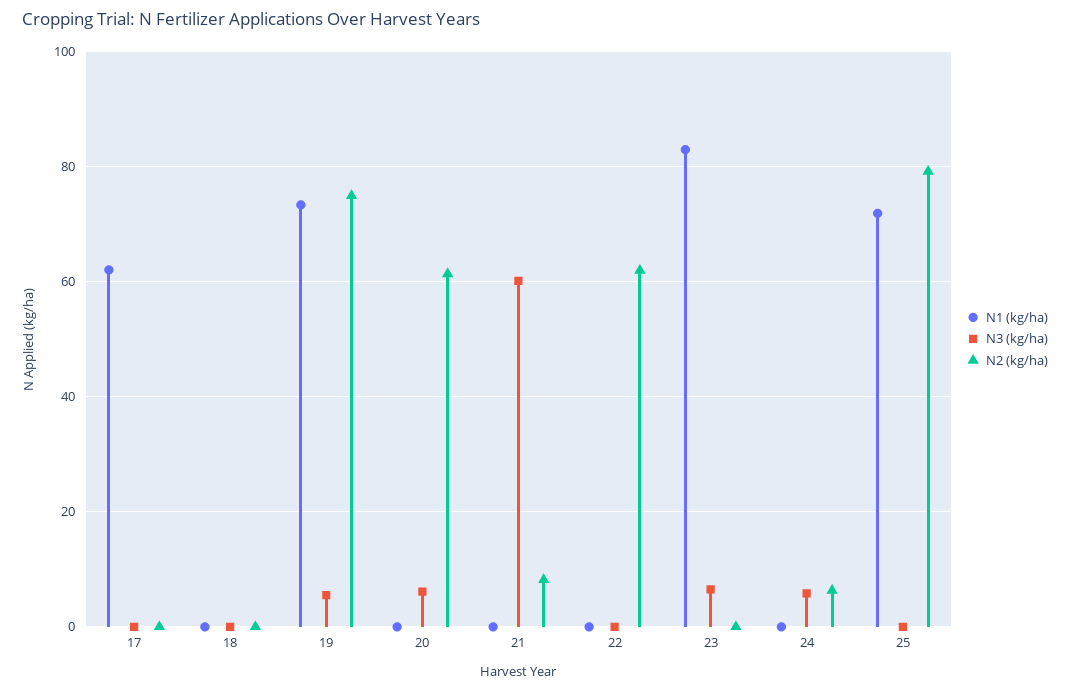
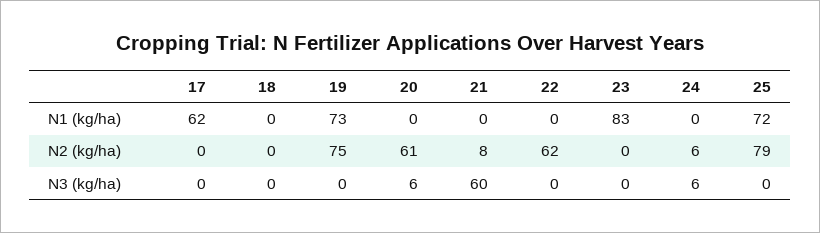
  {
    "N1 (kg/ha)": {
      "17": 62,
      "18": 0,
      "19": 73,
      "20": 0,
      "21": 0,
      "22": 0,
      "23": 83,
      "24": 0,
      "25": 72
    },
    "N3 (kg/ha)": {
      "17": 0,
      "18": 0,
-     "19": 6,
+     "19": 0,
      "20": 6,
      "21": 60,
      "22": 0,
-     "23": 6,
+     "23": 0,
      "24": 6,
      "25": 0
    },
    "N2 (kg/ha)": {
      "17": 0,
      "18": 0,
      "19": 75,
      "20": 61,
      "21": 8,
      "22": 62,
      "23": 0,
      "24": 6,
      "25": 79
    }
  }

